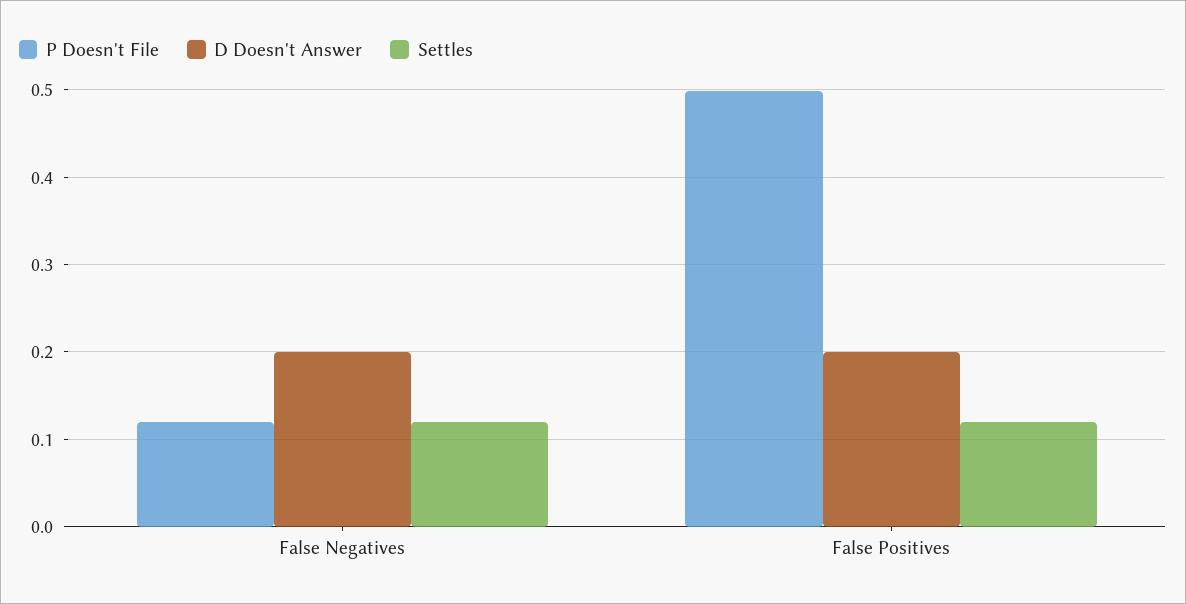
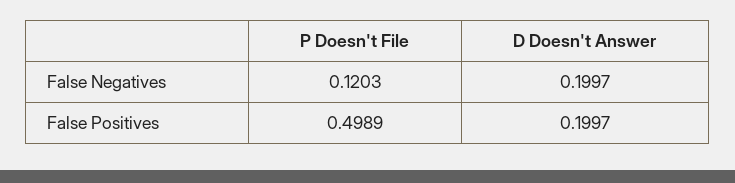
  {
    "P Doesn't File": {
      "False Negatives": 0.1203,
      "False Positives": 0.4989
    },
    "D Doesn't Answer": {
      "False Negatives": 0.1997,
      "False Positives": 0.1997
-   },
+   }
-   "Settles": {
-     "False Negatives": 0.12,
-     "False Positives": 0.12
-   }
  }

